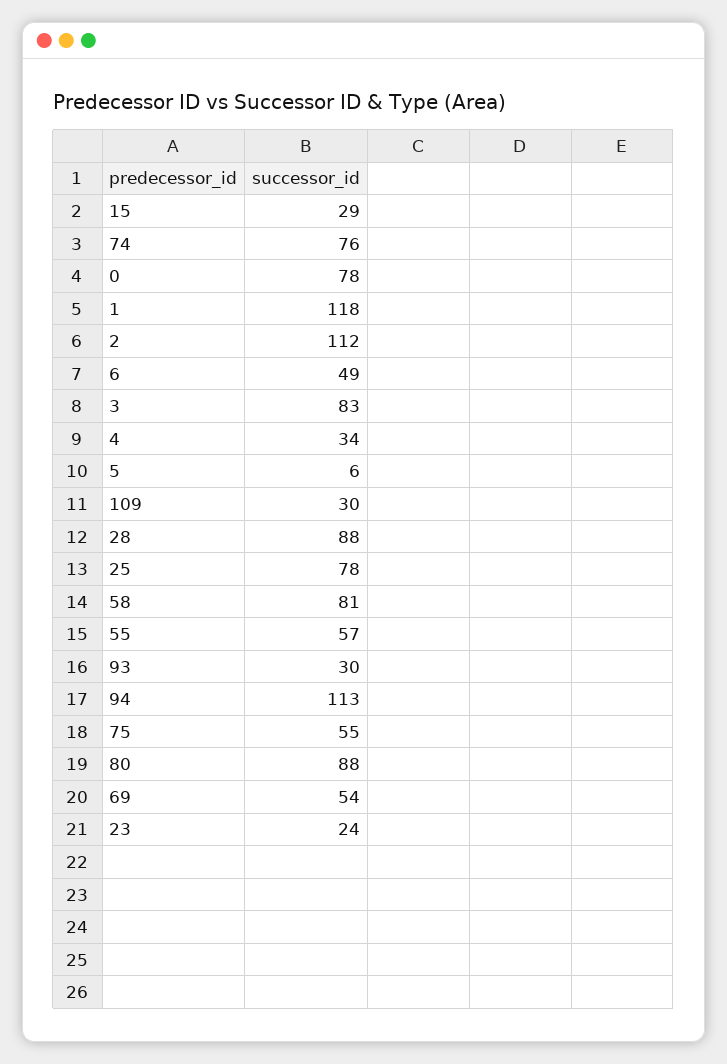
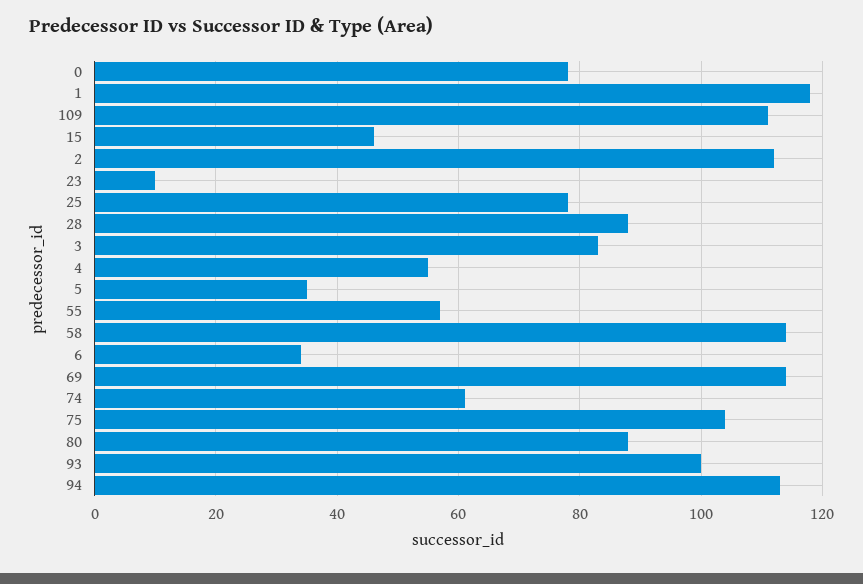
  {
-   "15": 29,
+   "15": 45,
-   "74": 76,
+   "74": 60,
    "0": 78,
    "1": 118,
    "2": 112,
-   "6": 49,
+   "6": 35,
    "3": 83,
-   "4": 34,
+   "4": 55,
-   "5": 6,
+   "5": 35,
-   "109": 30,
+   "109": 110,
    "28": 88,
    "25": 78,
-   "58": 81,
+   "58": 115,
    "55": 57,
-   "93": 30,
+   "93": 100,
    "94": 113,
-   "75": 55,
+   "75": 105,
    "80": 88,
-   "69": 54,
+   "69": 115,
-   "23": 24
+   "23": 10
  }

